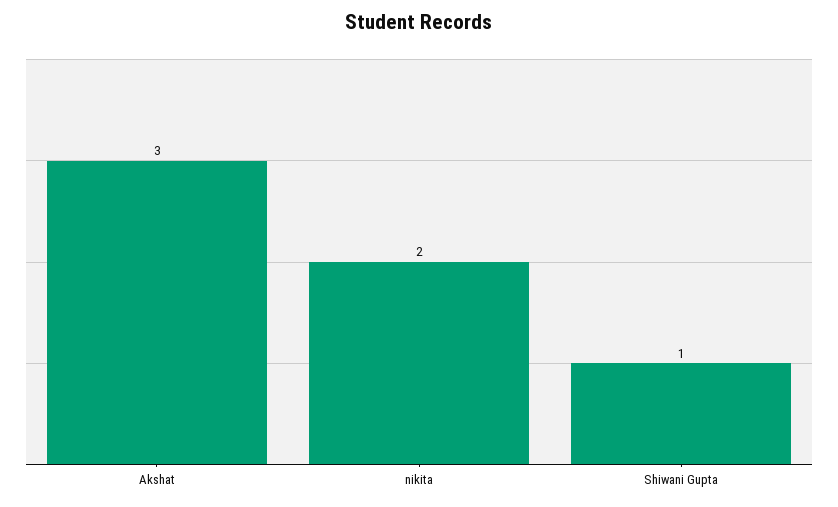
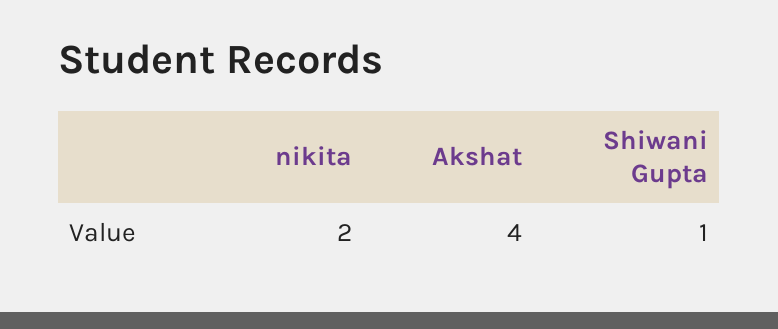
  {
-   "Akshat": 3,
+   "Akshat": 4,
    "nikita": 2,
    "Shiwani Gupta": 1
  }

